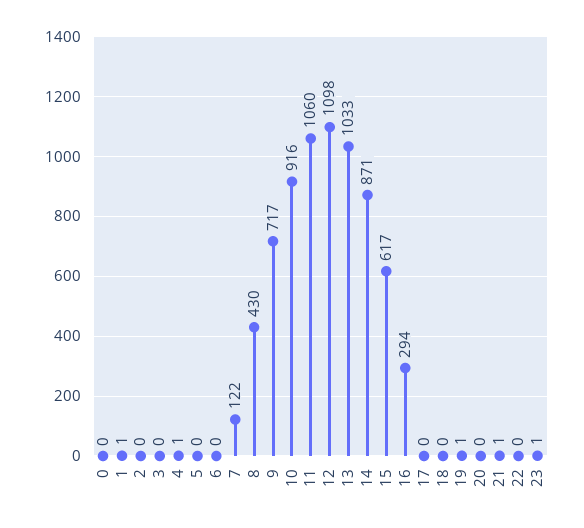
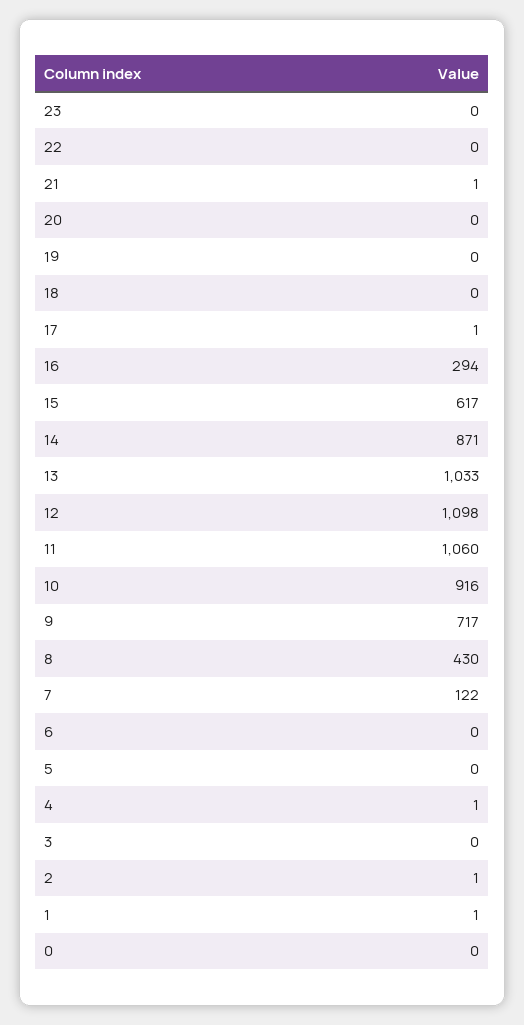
  {
    "0": 0,
    "1": 1,
-   "2": 0,
+   "2": 1,
    "3": 0,
    "4": 1,
    "5": 0,
    "6": 0,
    "7": 122,
    "8": 430,
    "9": 717,
    "10": 916,
    "11": 1060,
    "12": 1098,
    "13": 1033,
    "14": 871,
    "15": 617,
    "16": 294,
-   "17": 0,
+   "17": 1,
    "18": 0,
-   "19": 1,
+   "19": 0,
    "20": 0,
    "21": 1,
    "22": 0,
-   "23": 1
+   "23": 0
  }

